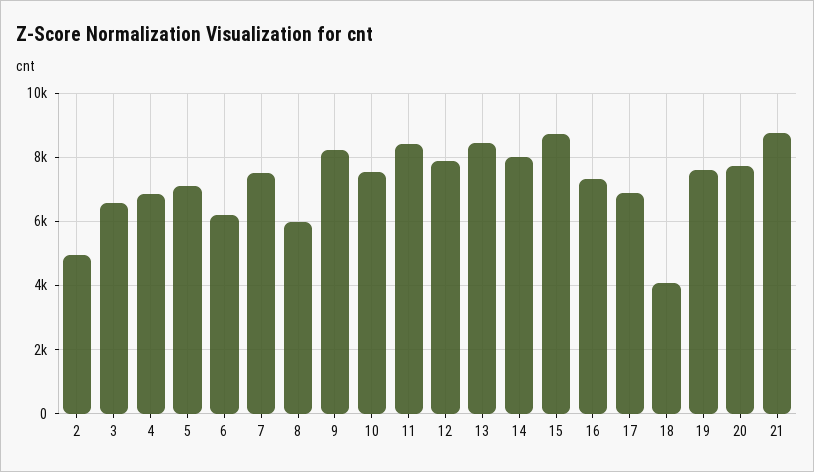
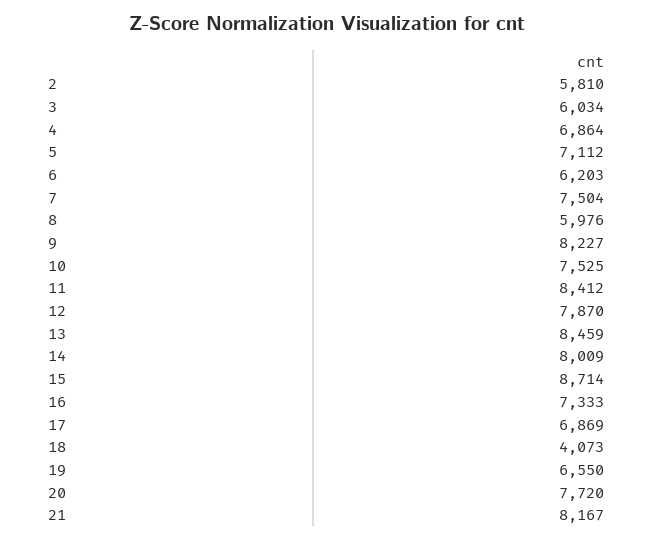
  {
-   "2": 5000,
+   "2": 5810,
-   "3": 6600,
+   "3": 6034,
    "4": 6864,
    "5": 7112,
    "6": 6203,
    "7": 7504,
    "8": 5976,
    "9": 8227,
    "10": 7525,
    "11": 8412,
    "12": 7870,
    "13": 8459,
    "14": 8009,
    "15": 8714,
    "16": 7333,
    "17": 6869,
    "18": 4073,
-   "19": 7600,
+   "19": 6550,
    "20": 7720,
-   "21": 8800
+   "21": 8167
  }

